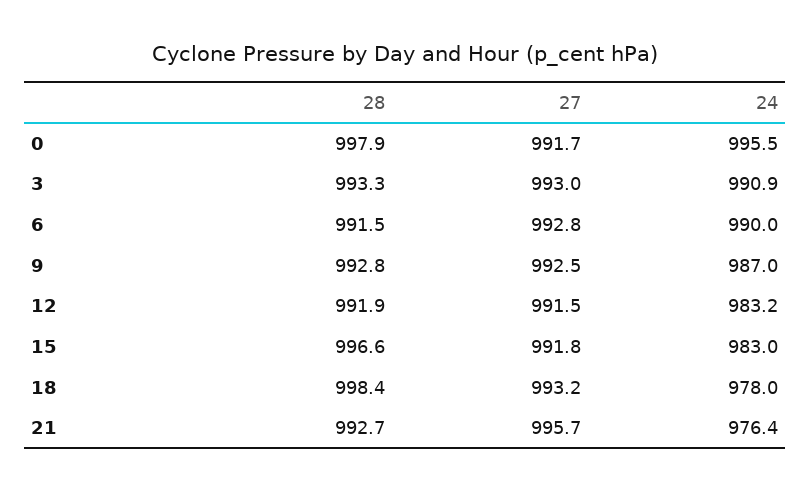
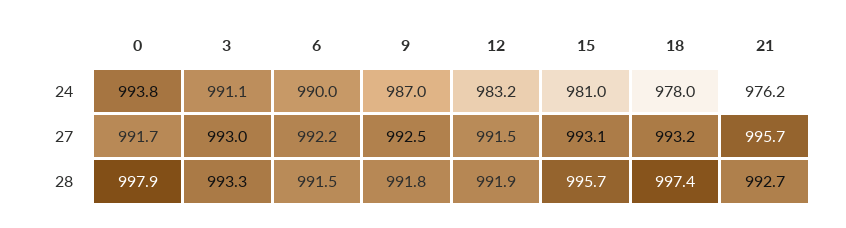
  {
    "28": {
      "0": 997.9,
      "3": 993.3,
      "6": 991.5,
-     "9": 992.8,
+     "9": 991.8,
      "12": 991.9,
-     "15": 996.6,
+     "15": 995.7,
-     "18": 998.4,
+     "18": 997.4,
      "21": 992.7
    },
    "27": {
      "0": 991.7,
      "3": 993,
-     "6": 992.8,
+     "6": 992.2,
      "9": 992.5,
      "12": 991.5,
-     "15": 991.8,
+     "15": 993.1,
      "18": 993.2,
      "21": 995.7
    },
    "24": {
-     "0": 995.5,
+     "0": 993.8,
-     "3": 990.9,
+     "3": 991.1,
      "6": 990,
      "9": 987,
      "12": 983.2,
-     "15": 983,
+     "15": 981,
      "18": 978,
-     "21": 976.4
+     "21": 976.2
    }
  }

